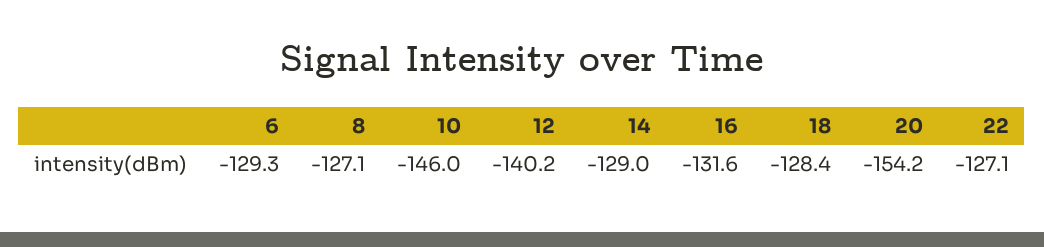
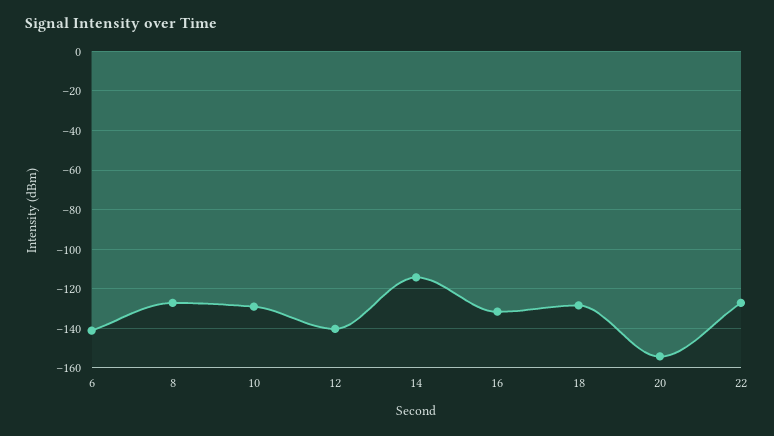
  {
-   "6": -129.3,
+   "6": -140,
    "8": -127.1,
-   "10": -146,
+   "10": -130,
    "12": -140.2,
-   "14": -129,
+   "14": -115,
    "16": -131.6,
    "18": -128.4,
    "20": -154.2,
    "22": -127.1
  }

